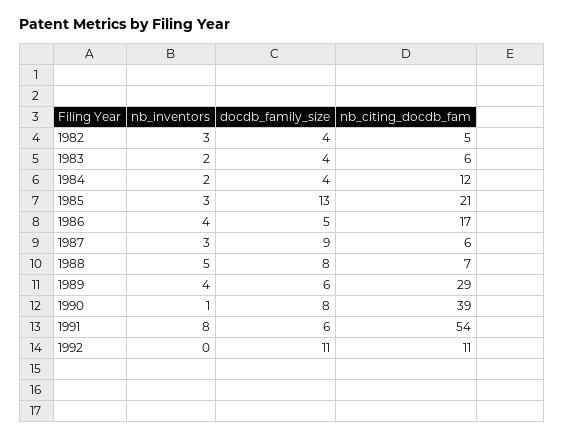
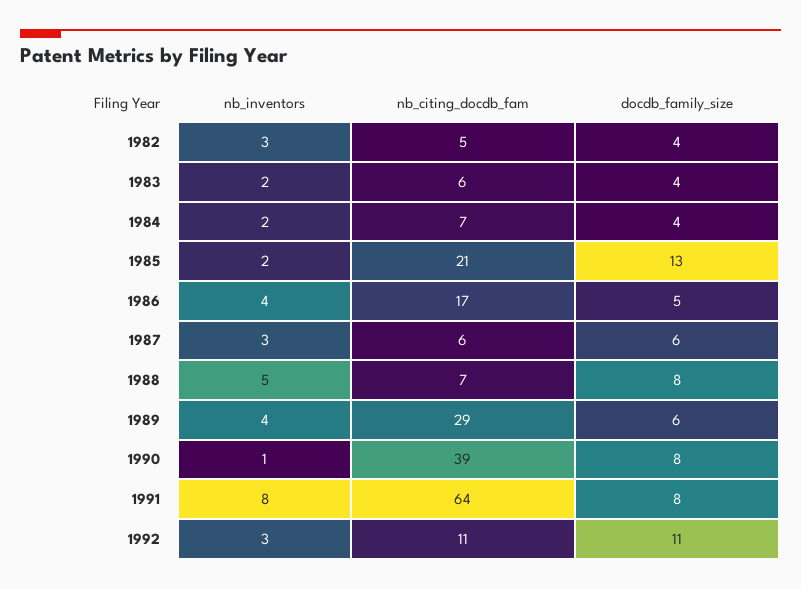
  {
    "nb_inventors": {
      "1982": 3,
      "1983": 2,
      "1984": 2,
-     "1985": 3,
+     "1985": 2,
      "1986": 4,
      "1987": 3,
      "1988": 5,
      "1989": 4,
      "1990": 1,
      "1991": 8,
-     "1992": 0
+     "1992": 3
    },
    "docdb_family_size": {
      "1982": 4,
      "1983": 4,
      "1984": 4,
      "1985": 13,
      "1986": 5,
-     "1987": 9,
+     "1987": 6,
      "1988": 8,
      "1989": 6,
      "1990": 8,
-     "1991": 6,
+     "1991": 8,
      "1992": 11
    },
    "nb_citing_docdb_fam": {
      "1982": 5,
      "1983": 6,
-     "1984": 12,
+     "1984": 7,
      "1985": 21,
      "1986": 17,
      "1987": 6,
      "1988": 7,
      "1989": 29,
      "1990": 39,
-     "1991": 54,
+     "1991": 64,
      "1992": 11
    }
  }

